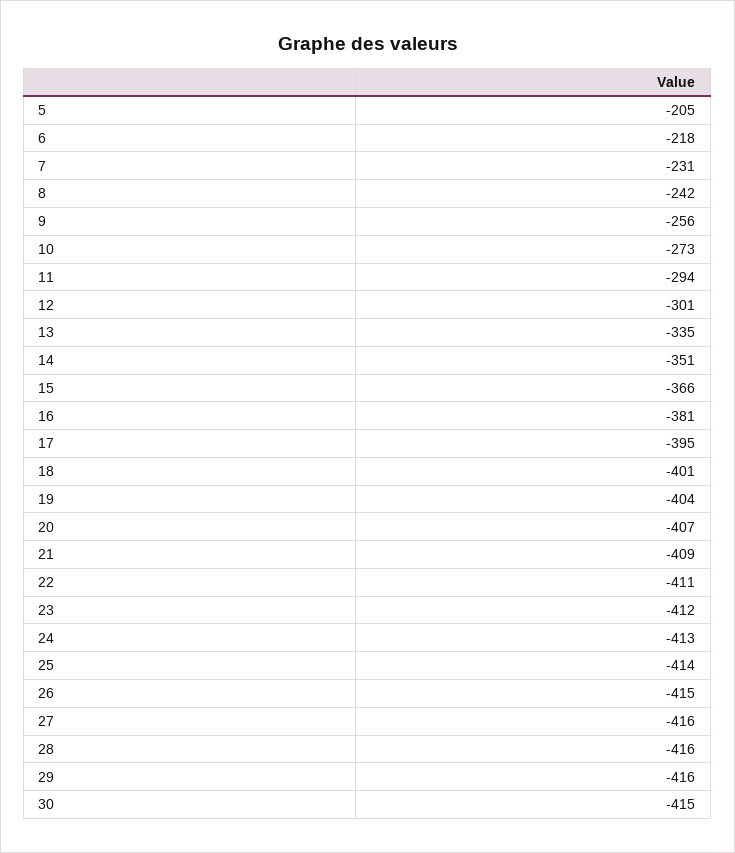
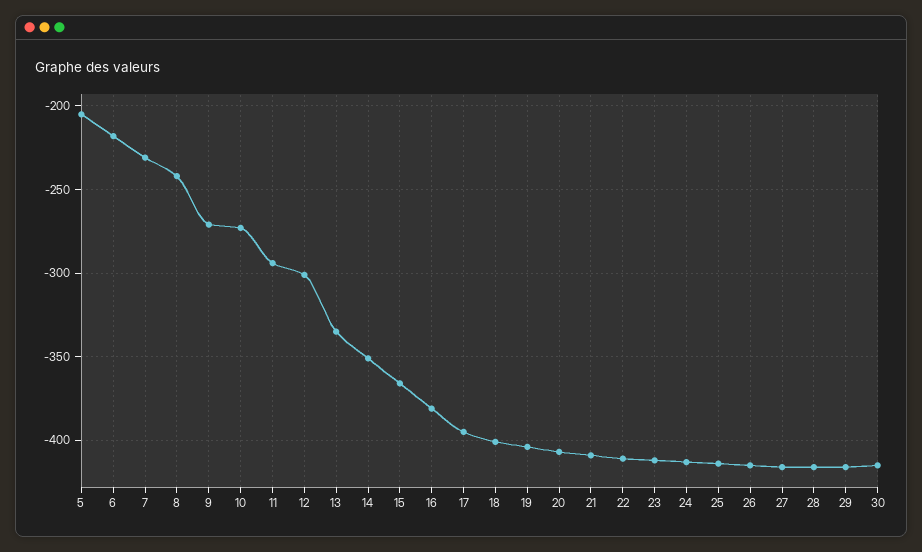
  {
    "5": -205,
    "6": -218,
    "7": -231,
    "8": -242,
-   "9": -256,
+   "9": -270,
    "10": -273,
    "11": -294,
    "12": -301,
    "13": -335,
    "14": -351,
    "15": -366,
    "16": -381,
    "17": -395,
    "18": -401,
    "19": -404,
    "20": -407,
    "21": -409,
    "22": -411,
    "23": -412,
    "24": -413,
    "25": -414,
    "26": -415,
    "27": -416,
    "28": -416,
    "29": -416,
    "30": -415
  }

